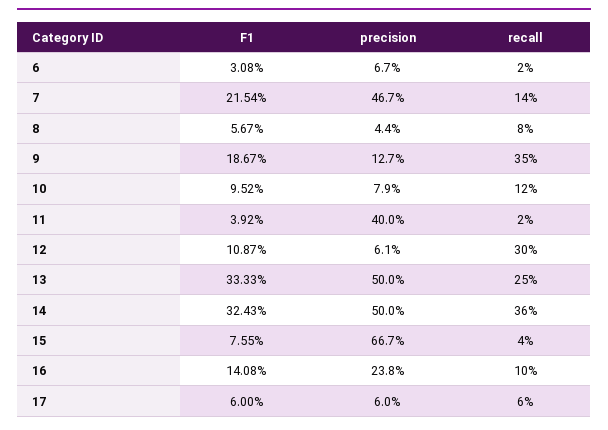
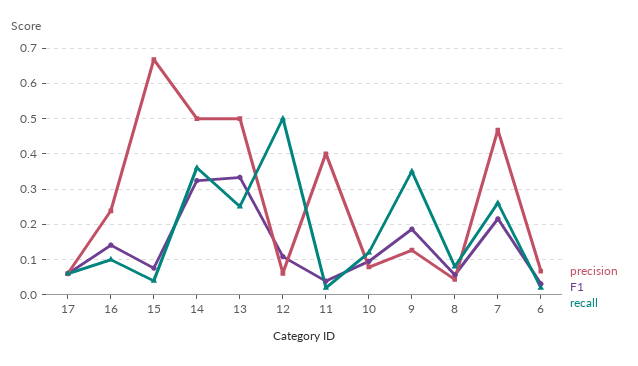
  {
    "F1": {
      "6": 0.0308,
      "7": 0.2154,
      "8": 0.0567,
      "9": 0.1867,
      "10": 0.0952,
      "11": 0.0392,
      "12": 0.1087,
      "13": 0.3333,
      "14": 0.3243,
      "15": 0.0755,
      "16": 0.1408,
      "17": 0.06
    },
    "precision": {
      "6": 0.067,
      "7": 0.467,
      "8": 0.044,
      "9": 0.127,
      "10": 0.079,
      "11": 0.4,
      "12": 0.061,
      "13": 0.5,
      "14": 0.5,
      "15": 0.667,
      "16": 0.238,
      "17": 0.06
    },
    "recall": {
      "6": 0.02,
-     "7": 0.14,
+     "7": 0.26,
      "8": 0.08,
      "9": 0.35,
      "10": 0.12,
      "11": 0.02,
-     "12": 0.3,
+     "12": 0.5,
      "13": 0.25,
      "14": 0.36,
      "15": 0.04,
      "16": 0.1,
      "17": 0.06
    }
  }

